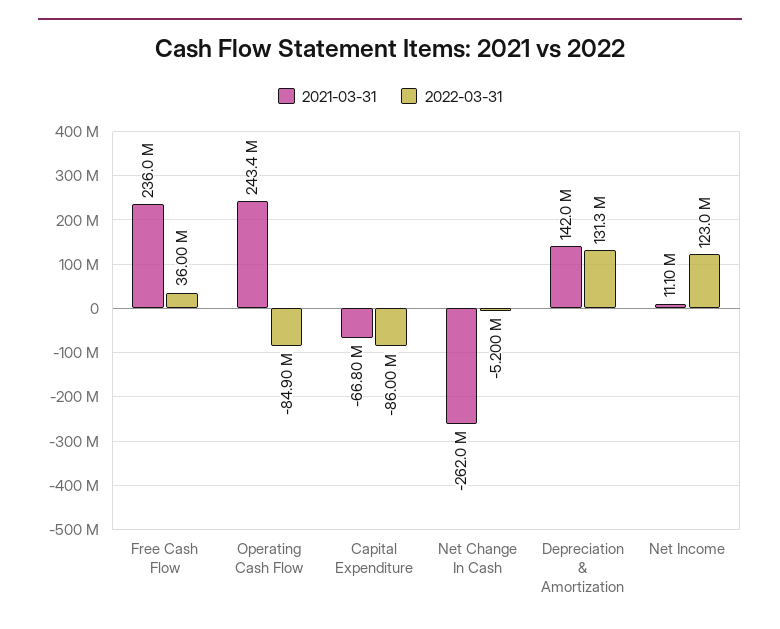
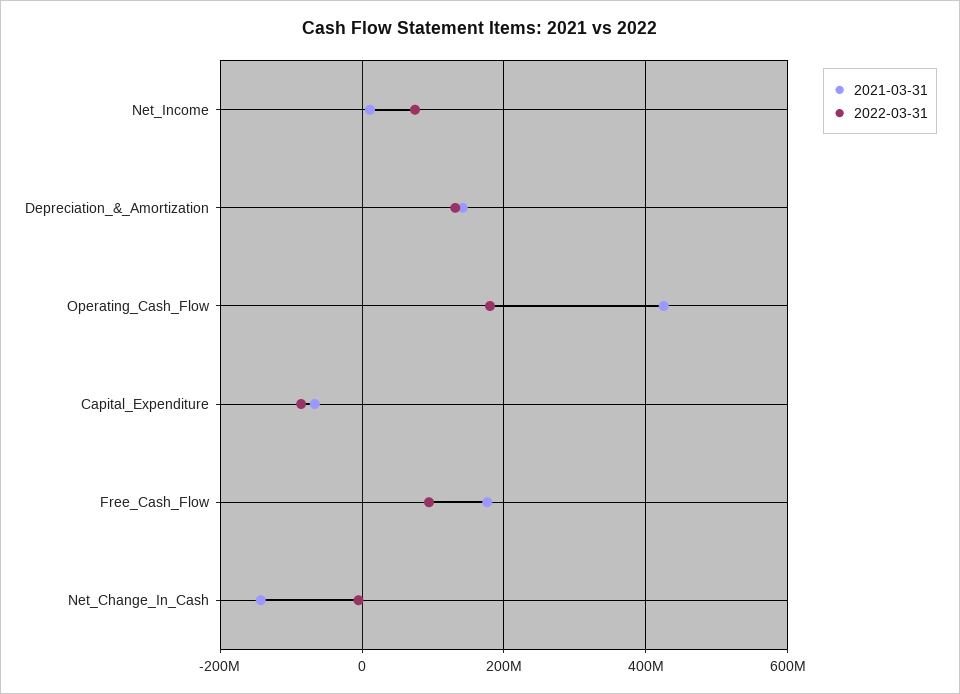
  {
    "2021-03-31": {
-     "Free Cash Flow": 236000000,
+     "Free Cash Flow": 180000000,
-     "Operating Cash Flow": 243400000,
+     "Operating Cash Flow": 420000000,
      "Capital Expenditure": -66800000,
-     "Net Change In Cash": -262000000,
+     "Net Change In Cash": -140000000,
      "Depreciation & Amortization": 142000000,
      "Net Income": 11100000
    },
    "2022-03-31": {
-     "Free Cash Flow": 36000000,
+     "Free Cash Flow": 100000000,
-     "Operating Cash Flow": -84900000,
+     "Operating Cash Flow": 180000000,
      "Capital Expenditure": -86000000,
      "Net Change In Cash": -5200000,
      "Depreciation & Amortization": 131300000,
-     "Net Income": 123000000
+     "Net Income": 80000000
    }
  }

